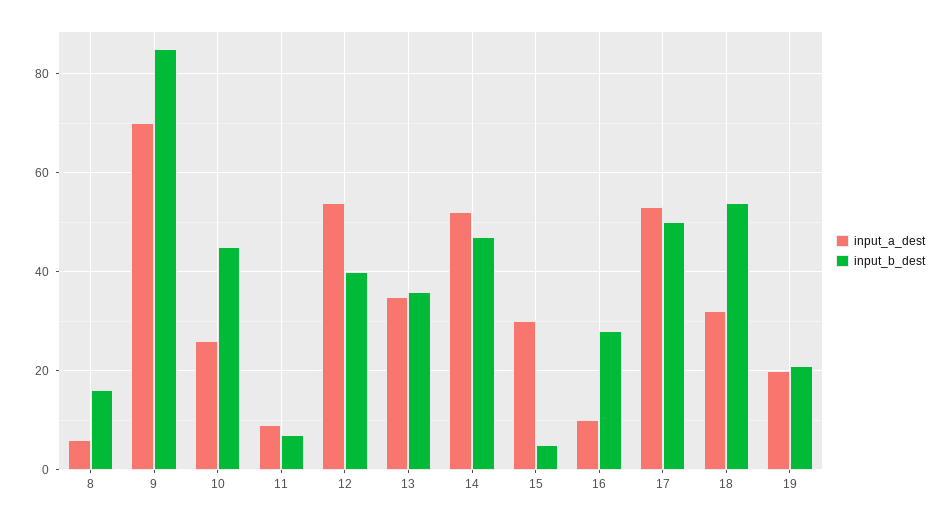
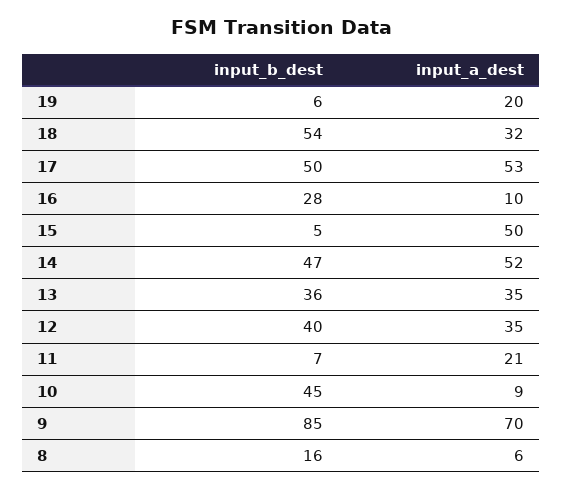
  {
    "input_a_dest": {
      "8": 6,
      "9": 70,
-     "10": 25,
+     "10": 9,
-     "11": 10,
+     "11": 21,
-     "12": 55,
+     "12": 35,
      "13": 35,
      "14": 52,
-     "15": 30,
+     "15": 50,
      "16": 10,
      "17": 53,
      "18": 32,
      "19": 20
    },
    "input_b_dest": {
      "8": 16,
      "9": 85,
      "10": 45,
      "11": 7,
      "12": 40,
      "13": 36,
      "14": 47,
      "15": 5,
      "16": 28,
      "17": 50,
      "18": 54,
-     "19": 20
+     "19": 6
    }
  }

